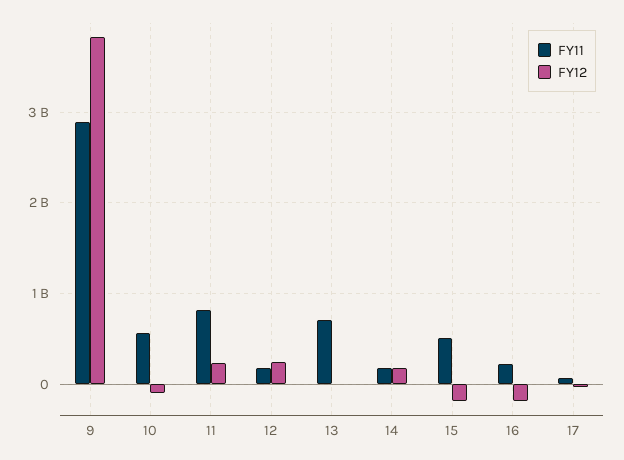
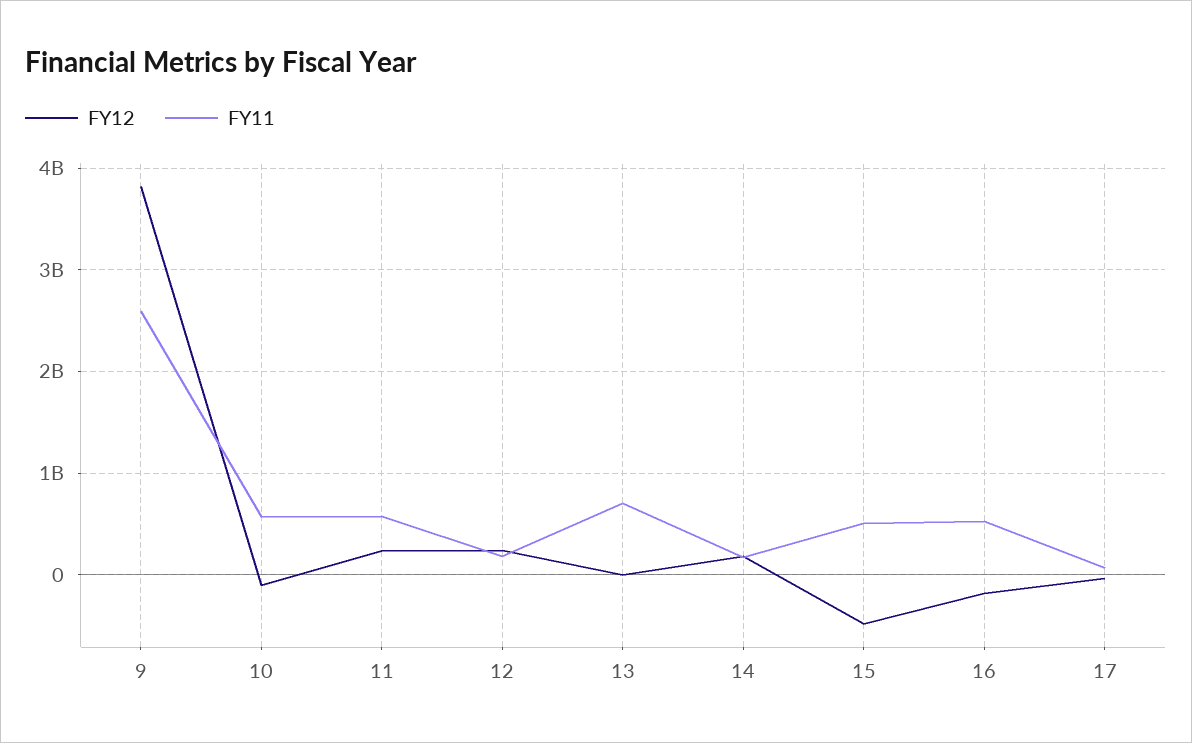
  {
    "FY11": {
-     "9": 2900000000,
+     "9": 2600000000,
      "10": 600000000,
-     "11": 800000000,
+     "11": 600000000,
      "12": 200000000,
      "13": 700000000,
      "14": 200000000,
      "15": 500000000,
-     "16": 200000000,
+     "16": 500000000,
      "17": 100000000
    },
    "FY12": {
      "9": 3800000000,
      "10": -100000000,
      "11": 200000000,
      "12": 200000000,
      "13": 0,
      "14": 200000000,
-     "15": -200000000,
+     "15": -500000000,
      "16": -200000000,
      "17": 0
    }
  }

